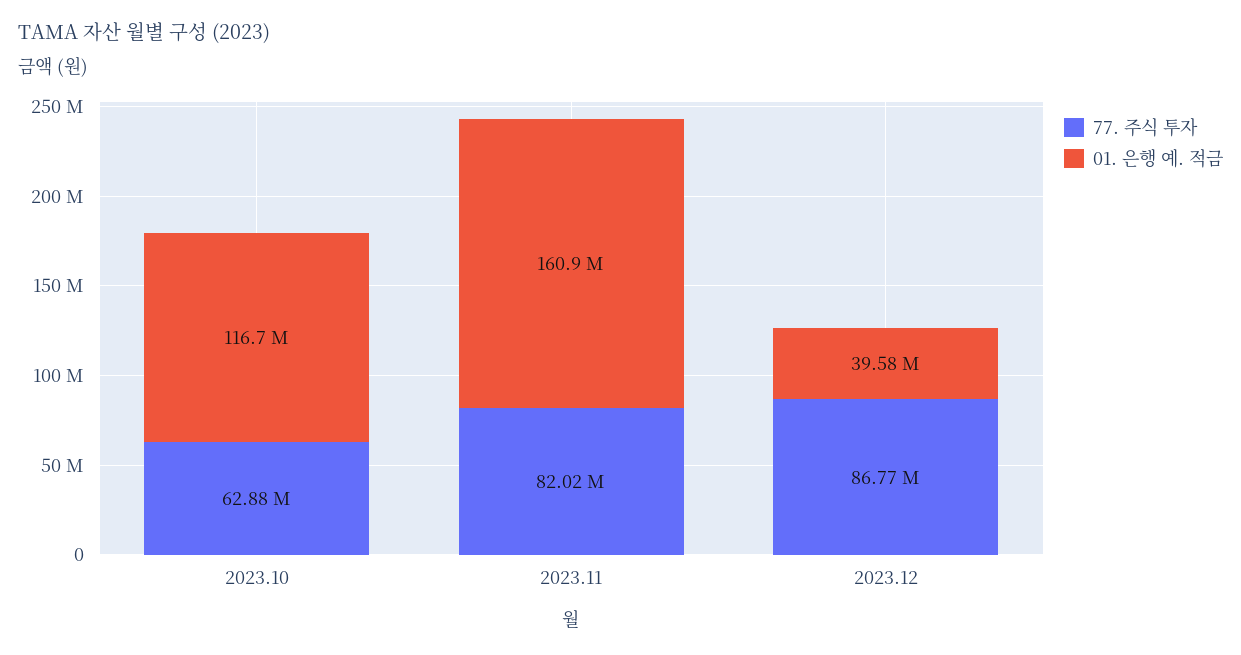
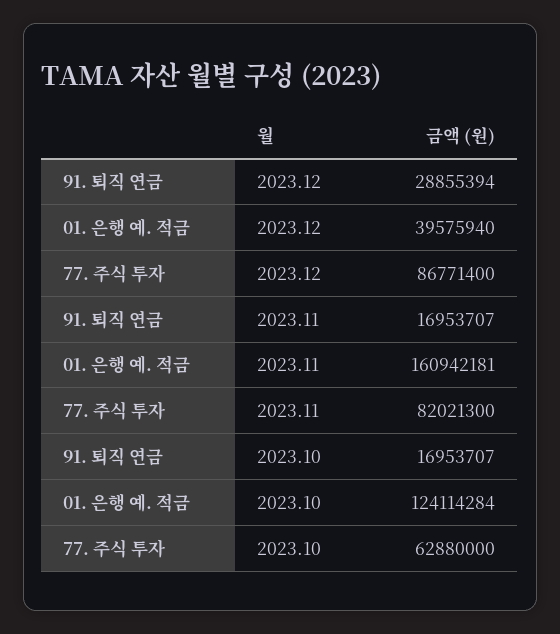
  {
    "77. 주식 투자": {
      "2023.10": 62880000,
      "2023.11": 82021300,
      "2023.12": 86771400
    },
    "01. 은행 예. 적금": {
-     "2023.10": 116700000,
+     "2023.10": 124114284,
      "2023.11": 160942181,
      "2023.12": 39575940
-   }
+   },
+   "91. 퇴직 연금": {
+     "2023.12": 28855394,
+     "2023.11": 16953707,
+     "2023.10": 16953707
+   }
  }

